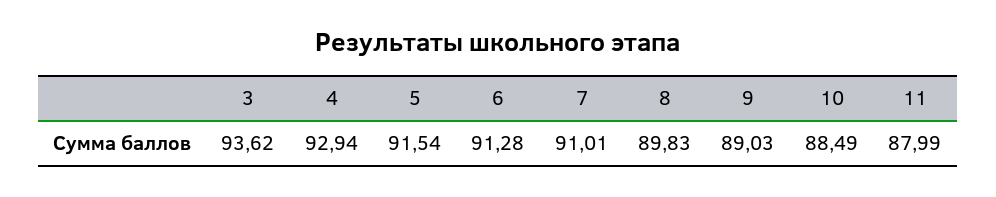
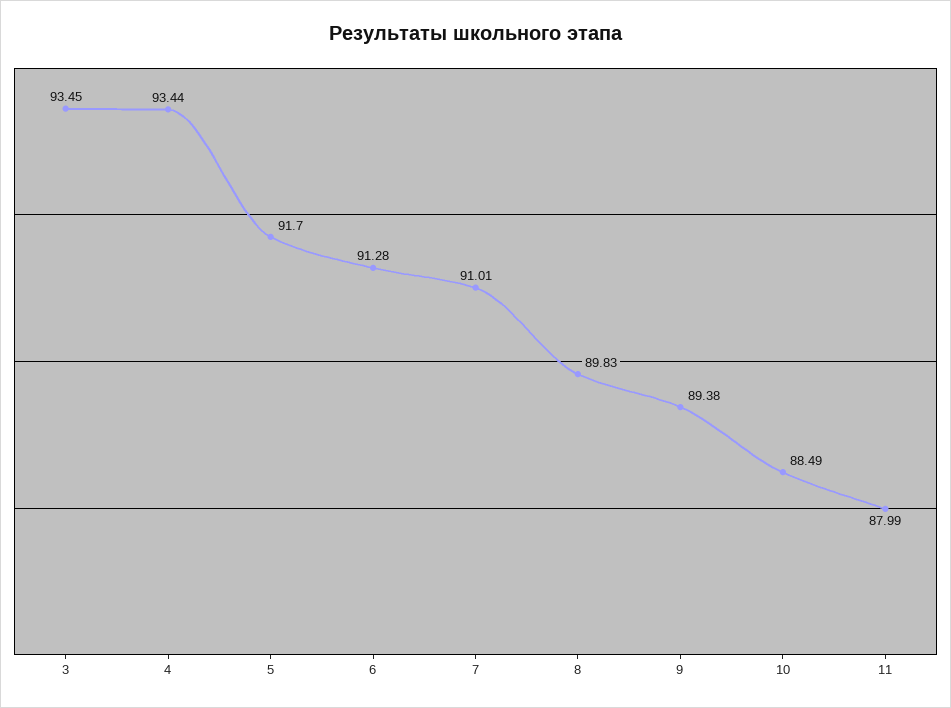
  {
-   "3": 93.62,
+   "3": 93.45,
-   "4": 92.94,
+   "4": 93.44,
-   "5": 91.54,
+   "5": 91.7,
    "6": 91.28,
    "7": 91.01,
    "8": 89.83,
-   "9": 89.03,
+   "9": 89.38,
    "10": 88.49,
    "11": 87.99
  }

